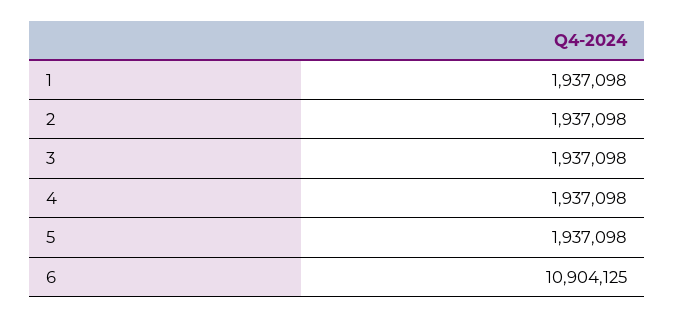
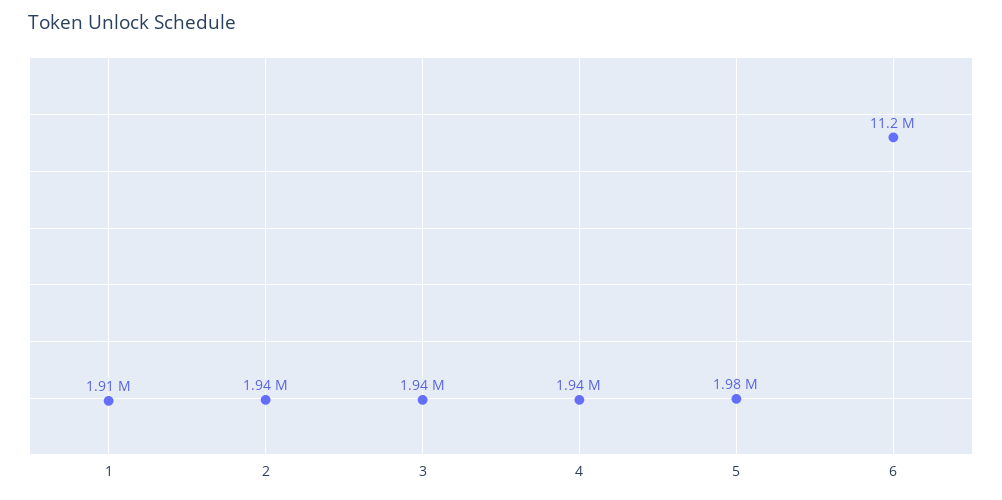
  {
-   "1": 1937098,
+   "1": 1910000,
    "2": 1937098,
    "3": 1937098,
    "4": 1937098,
-   "5": 1937098,
+   "5": 1980000,
-   "6": 10904125
+   "6": 11200000
  }

